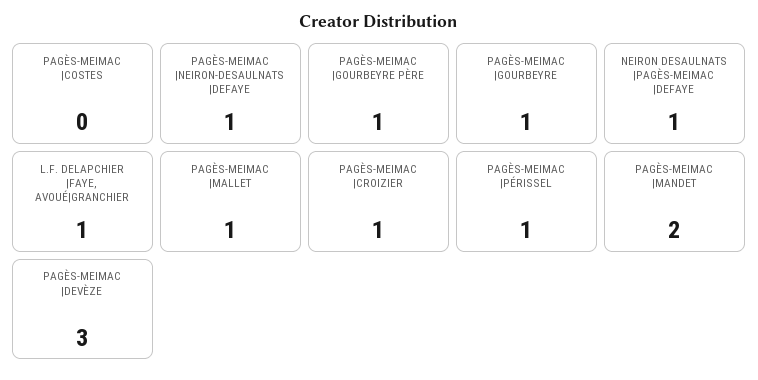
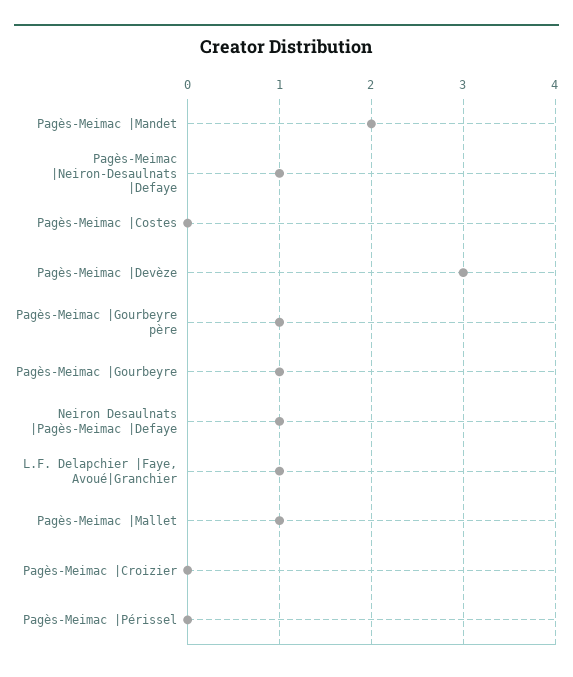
  {
    "PAGÈS-MEIMAC |COSTES": 0,
    "PAGÈS-MEIMAC |NEIRON-DESAULNATS |DEFAYE": 1,
    "PAGÈS-MEIMAC |GOURBEYRE PÈRE": 1,
    "PAGÈS-MEIMAC |GOURBEYRE": 1,
    "NEIRON DESAULNATS |PAGÈS-MEIMAC |DEFAYE": 1,
    "L.F. DELAPCHIER |FAYE, AVOUÉ|GRANCHIER": 1,
    "PAGÈS-MEIMAC |MALLET": 1,
-   "PAGÈS-MEIMAC |CROIZIER": 1,
+   "PAGÈS-MEIMAC |CROIZIER": 0,
-   "PAGÈS-MEIMAC |PÉRISSEL": 1,
+   "PAGÈS-MEIMAC |PÉRISSEL": 0,
    "PAGÈS-MEIMAC |MANDET": 2,
    "PAGÈS-MEIMAC |DEVÈZE": 3
  }

